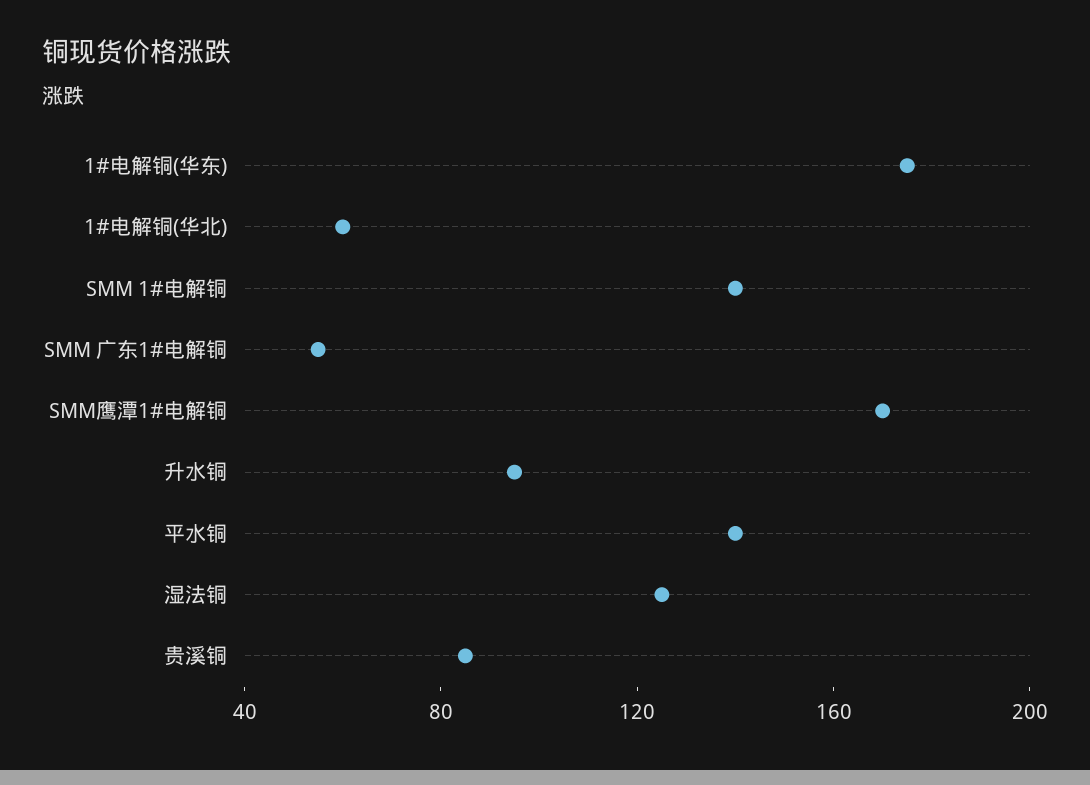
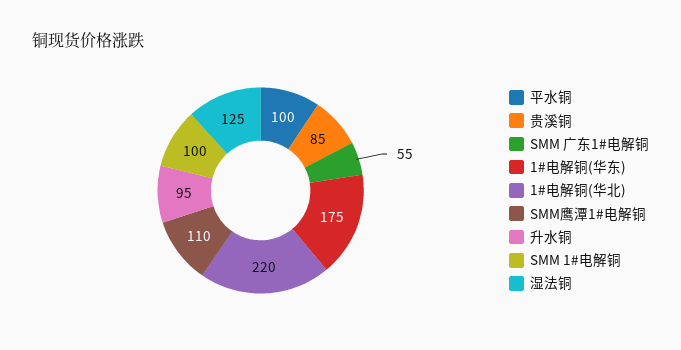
  {
    "1#电解铜(华东)": 175,
-   "1#电解铜(华北)": 60,
+   "1#电解铜(华北)": 220,
-   "SMM 1#电解铜": 140,
+   "SMM 1#电解铜": 100,
    "SMM 广东1#电解铜": 55,
-   "SMM鹰潭1#电解铜": 170,
+   "SMM鹰潭1#电解铜": 110,
    "升水铜": 95,
-   "平水铜": 140,
+   "平水铜": 100,
    "湿法铜": 125,
    "贵溪铜": 85
  }

